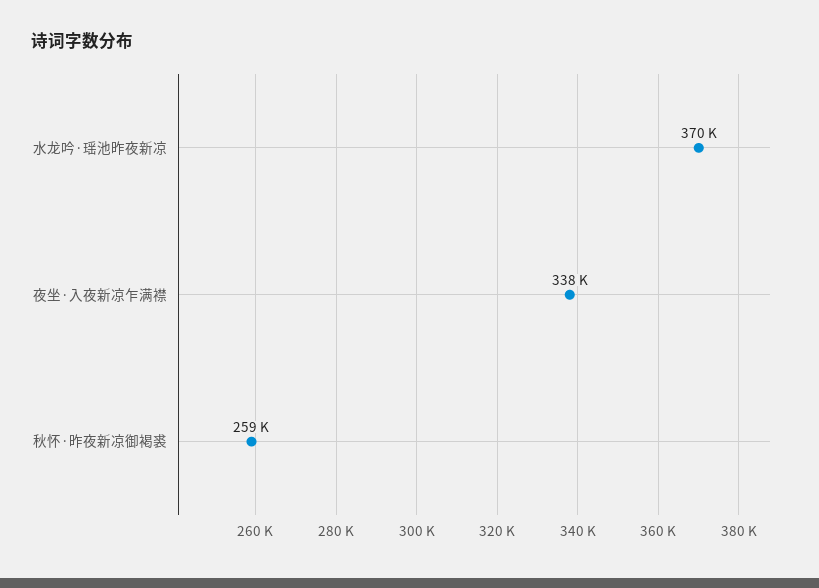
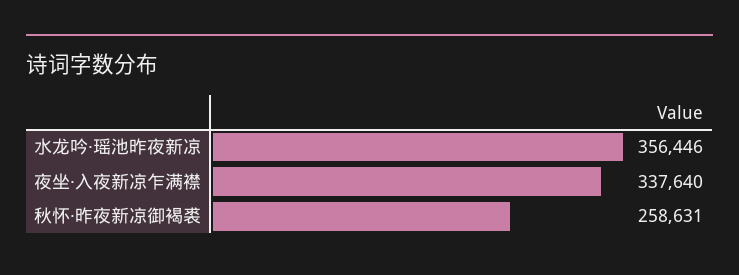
  {
-   "水龙吟·瑶池昨夜新凉": 370000,
+   "水龙吟·瑶池昨夜新凉": 356446,
    "夜坐·入夜新凉乍满襟": 337640,
    "秋怀·昨夜新凉御褐裘": 258631
  }

